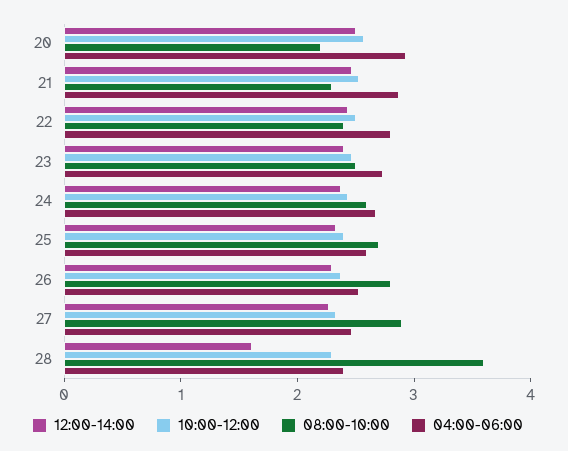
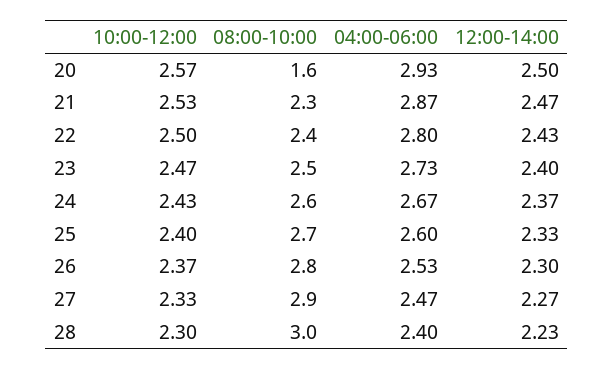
  {
    "12:00-14:00": {
      "20": 2.5,
      "21": 2.47,
      "22": 2.43,
      "23": 2.4,
      "24": 2.37,
      "25": 2.33,
      "26": 2.3,
      "27": 2.27,
-     "28": 1.6
+     "28": 2.23
    },
    "10:00-12:00": {
      "20": 2.57,
      "21": 2.53,
      "22": 2.5,
      "23": 2.47,
      "24": 2.43,
      "25": 2.4,
      "26": 2.37,
      "27": 2.33,
      "28": 2.3
    },
    "08:00-10:00": {
-     "20": 2.2,
+     "20": 1.6,
      "21": 2.3,
      "22": 2.4,
      "23": 2.5,
      "24": 2.6,
      "25": 2.7,
      "26": 2.8,
      "27": 2.9,
-     "28": 3.6
+     "28": 3
    },
    "04:00-06:00": {
      "20": 2.93,
      "21": 2.87,
      "22": 2.8,
      "23": 2.73,
      "24": 2.67,
      "25": 2.6,
      "26": 2.53,
      "27": 2.47,
      "28": 2.4
    }
  }

